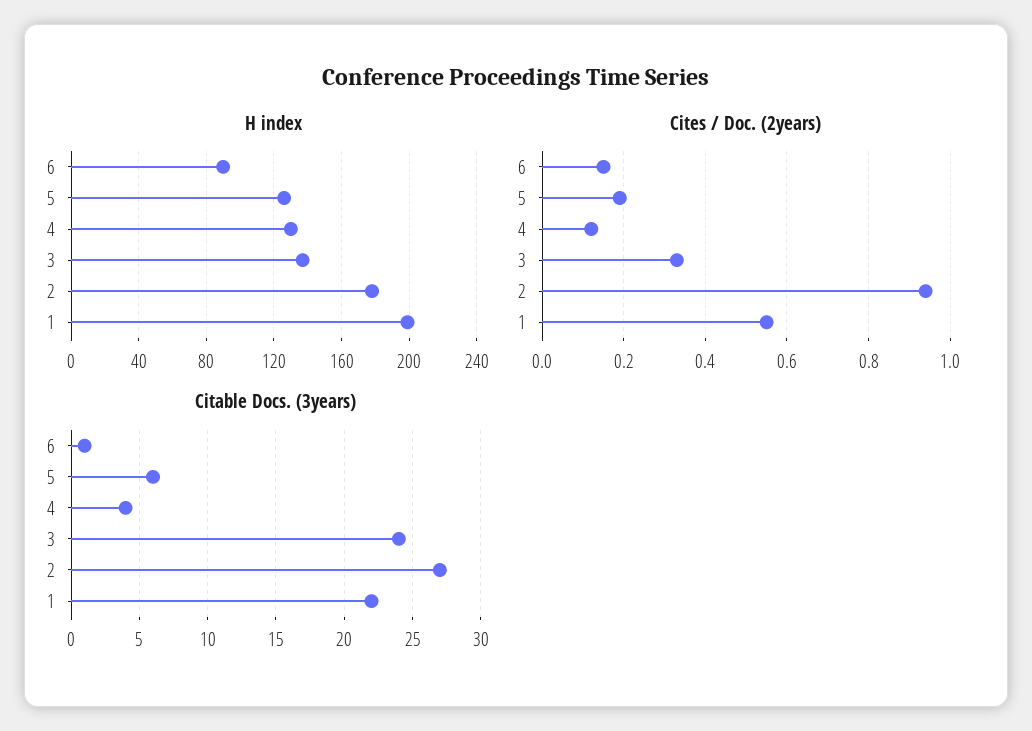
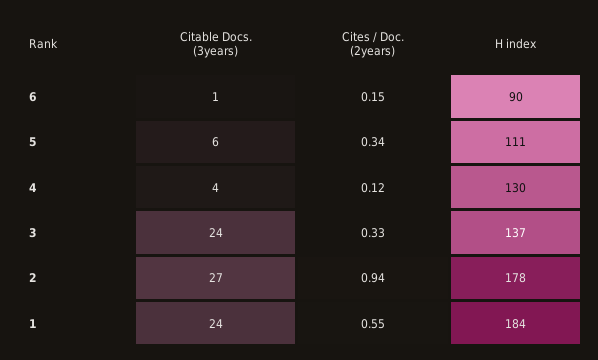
  {
    "H index": {
      "6": 90,
-     "5": 125,
+     "5": 111,
      "4": 130,
      "3": 137,
      "2": 178,
-     "1": 200
+     "1": 184
    },
    "Cites / Doc. (2years)": {
      "6": 0.15,
-     "5": 0.2,
+     "5": 0.34,
      "4": 0.12,
      "3": 0.33,
      "2": 0.94,
      "1": 0.55
    },
    "Citable Docs. (3years)": {
      "6": 1,
      "5": 6,
      "4": 4,
      "3": 24,
      "2": 27,
-     "1": 22
+     "1": 24
    }
  }

